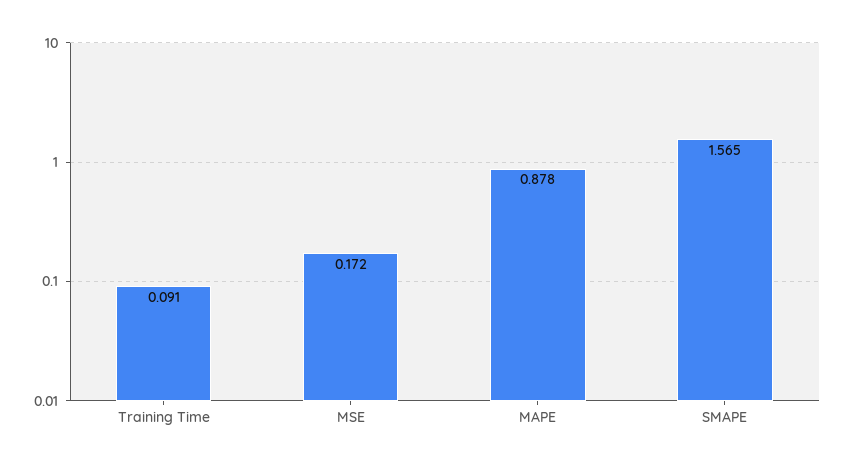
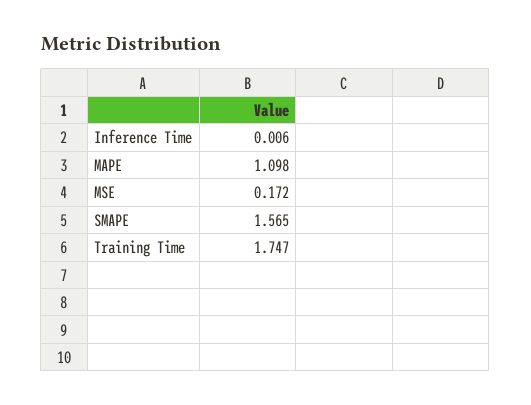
  {
-   "Training Time": 0.091,
+   "Training Time": 1.747,
    "MSE": 0.172,
-   "MAPE": 0.878,
+   "MAPE": 1.098,
-   "SMAPE": 1.565
+   "SMAPE": 1.565,
+   "Inference Time": 0.006
  }

